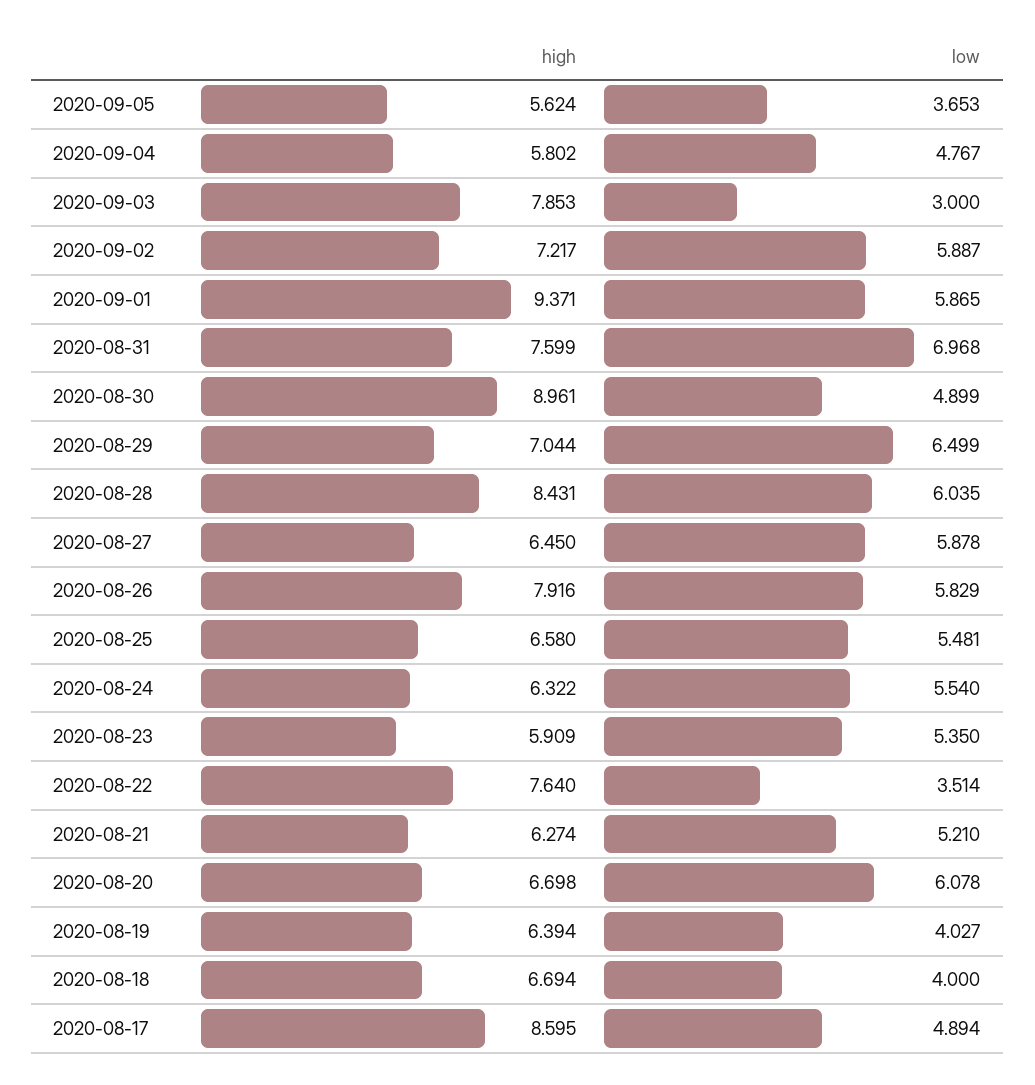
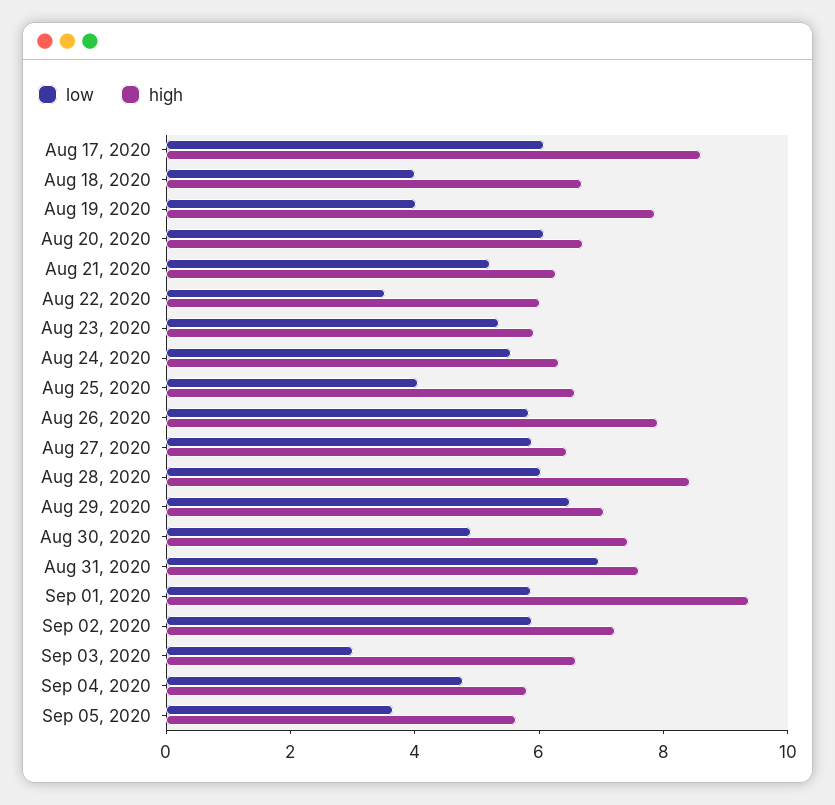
  {
    "high": {
      "2020-09-05": 5.624,
      "2020-09-04": 5.802,
-     "2020-09-03": 7.853,
+     "2020-09-03": 6.5,
      "2020-09-02": 7.217,
      "2020-09-01": 9.371,
      "2020-08-31": 7.599,
-     "2020-08-30": 8.961,
+     "2020-08-30": 7.5,
      "2020-08-29": 7.044,
      "2020-08-28": 8.431,
      "2020-08-27": 6.45,
      "2020-08-26": 7.916,
      "2020-08-25": 6.58,
      "2020-08-24": 6.322,
      "2020-08-23": 5.909,
-     "2020-08-22": 7.64,
+     "2020-08-22": 6,
      "2020-08-21": 6.274,
      "2020-08-20": 6.698,
-     "2020-08-19": 6.394,
+     "2020-08-19": 8,
      "2020-08-18": 6.694,
      "2020-08-17": 8.595
    },
    "low": {
      "2020-09-05": 3.653,
      "2020-09-04": 4.767,
      "2020-09-03": 3,
      "2020-09-02": 5.887,
      "2020-09-01": 5.865,
      "2020-08-31": 6.968,
      "2020-08-30": 4.899,
      "2020-08-29": 6.499,
      "2020-08-28": 6.035,
      "2020-08-27": 5.878,
      "2020-08-26": 5.829,
-     "2020-08-25": 5.481,
+     "2020-08-25": 4,
      "2020-08-24": 5.54,
      "2020-08-23": 5.35,
      "2020-08-22": 3.514,
      "2020-08-21": 5.21,
      "2020-08-20": 6.078,
      "2020-08-19": 4.027,
      "2020-08-18": 4,
-     "2020-08-17": 4.894
+     "2020-08-17": 6
    }
  }

